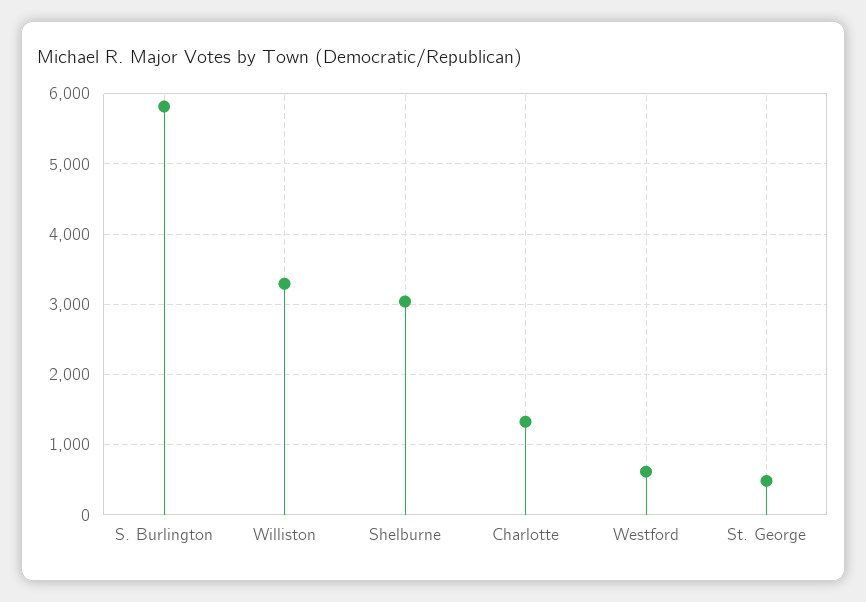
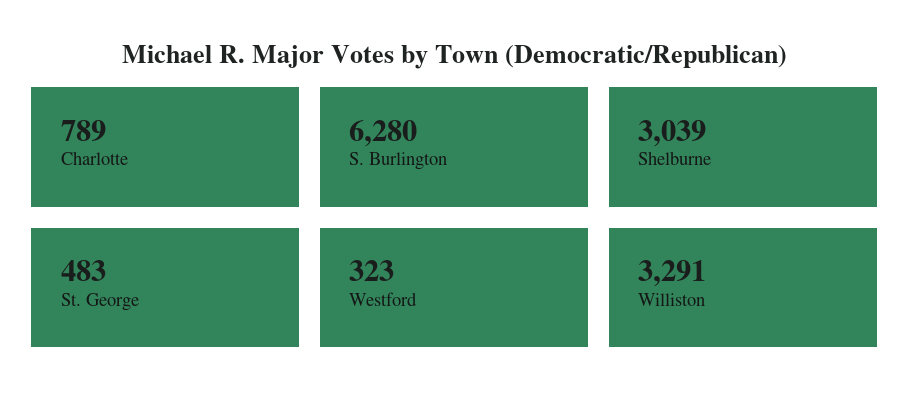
  {
-   "S. Burlington": 5800,
+   "S. Burlington": 6280,
    "Williston": 3291,
    "Shelburne": 3039,
-   "Charlotte": 1300,
+   "Charlotte": 789,
-   "Westford": 600,
+   "Westford": 323,
    "St. George": 483
  }

